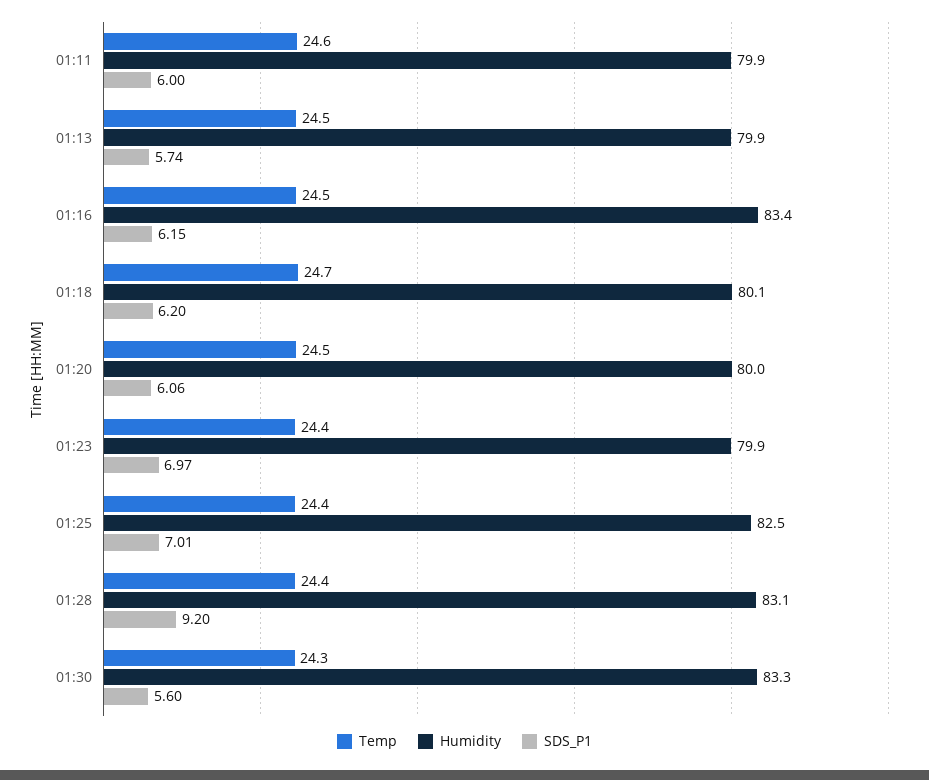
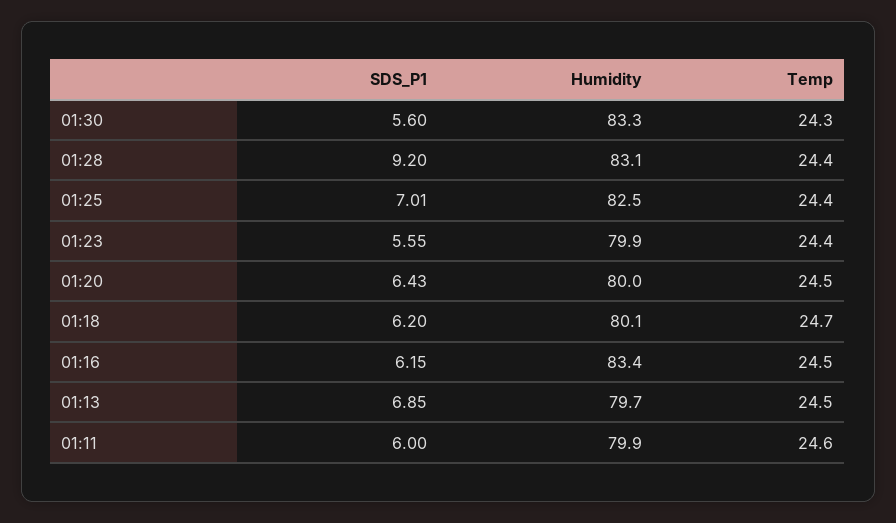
  {
    "Temp": {
      "01:11": 24.6,
      "01:13": 24.5,
      "01:16": 24.5,
      "01:18": 24.7,
      "01:20": 24.5,
      "01:23": 24.4,
      "01:25": 24.4,
      "01:28": 24.4,
      "01:30": 24.3
    },
    "Humidity": {
      "01:11": 79.9,
-     "01:13": 79.9,
+     "01:13": 79.7,
      "01:16": 83.4,
      "01:18": 80.1,
      "01:20": 80,
      "01:23": 79.9,
      "01:25": 82.5,
      "01:28": 83.1,
      "01:30": 83.3
    },
    "SDS_P1": {
      "01:11": 6,
-     "01:13": 5.74,
+     "01:13": 6.85,
      "01:16": 6.15,
      "01:18": 6.2,
-     "01:20": 6.06,
+     "01:20": 6.43,
-     "01:23": 6.97,
+     "01:23": 5.55,
      "01:25": 7.01,
      "01:28": 9.2,
      "01:30": 5.6
    }
  }

